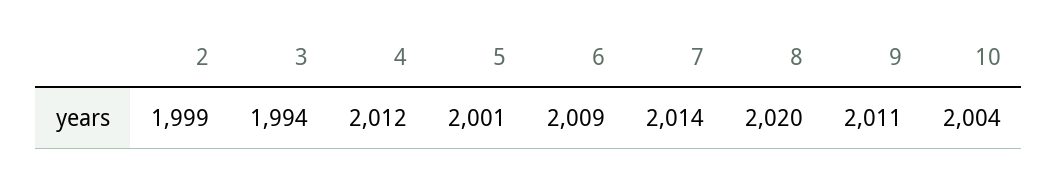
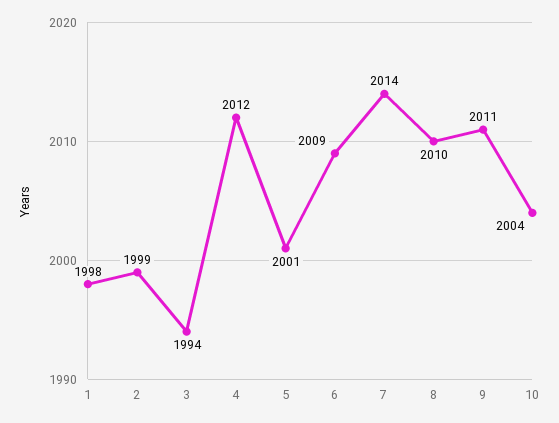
  {
    "2": 1999,
    "3": 1994,
    "4": 2012,
    "5": 2001,
    "6": 2009,
    "7": 2014,
-   "8": 2020,
+   "8": 2010,
    "9": 2011,
-   "10": 2004
+   "10": 2004,
+   "1": 1998
  }

